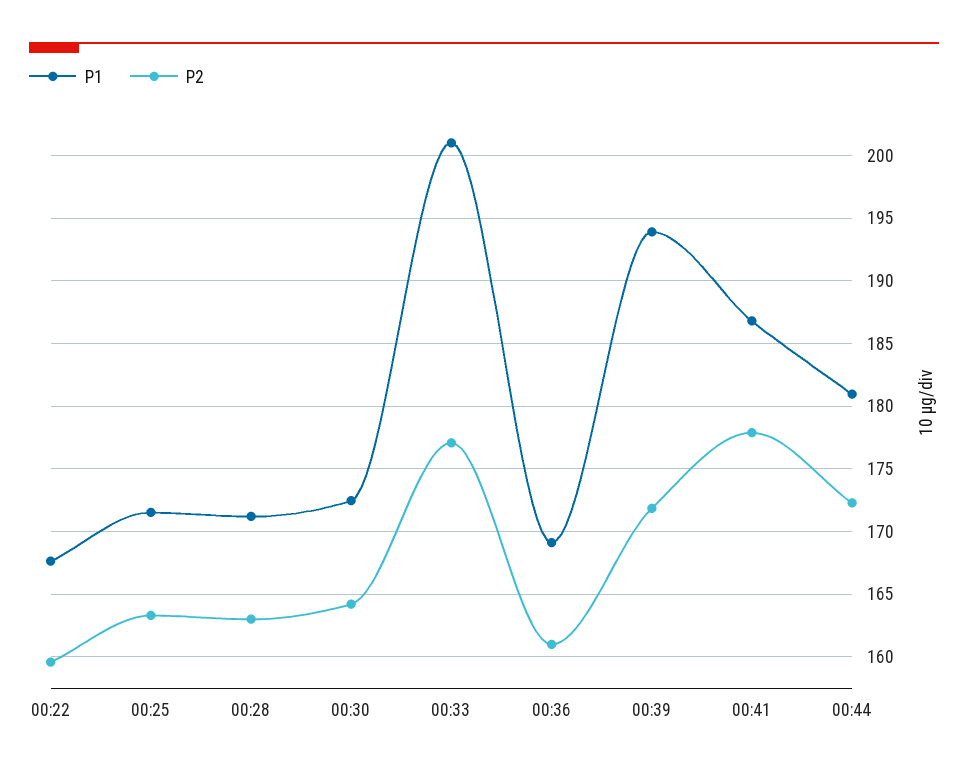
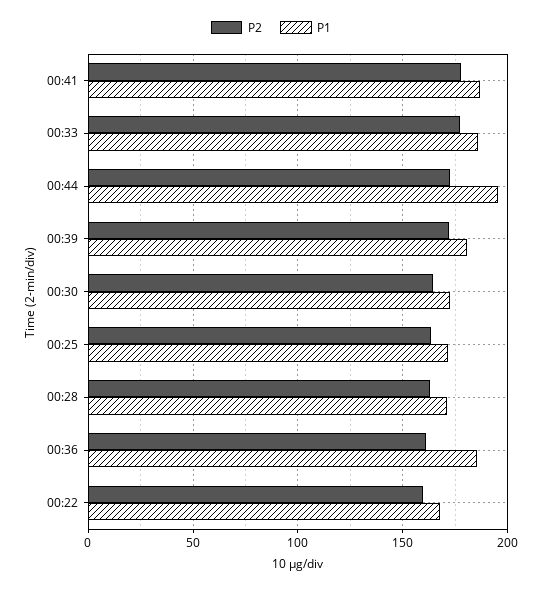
  {
    "P1": {
      "00:22": 167.5,
      "00:25": 171.5,
      "00:28": 171,
      "00:30": 172.5,
-     "00:33": 201,
+     "00:33": 185,
-     "00:36": 169,
+     "00:36": 185,
-     "00:39": 194,
+     "00:39": 180,
      "00:41": 187,
-     "00:44": 181
+     "00:44": 195
    },
    "P2": {
      "00:22": 159.5,
      "00:25": 163.5,
      "00:28": 163,
      "00:30": 164,
      "00:33": 177,
      "00:36": 161,
      "00:39": 172,
      "00:41": 178,
      "00:44": 172.5
    }
  }

